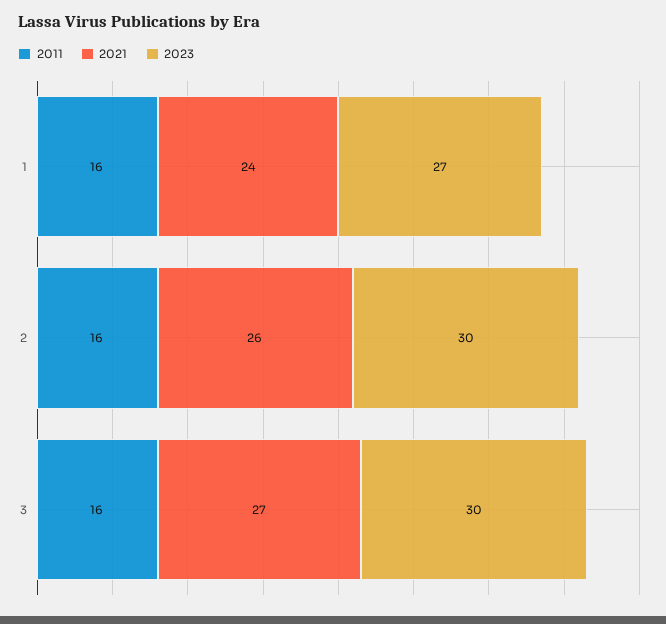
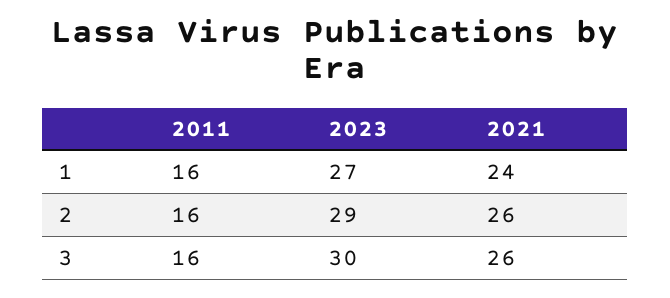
  {
    "2011": {
      "1": 16,
      "2": 16,
      "3": 16
    },
    "2021": {
      "1": 24,
      "2": 26,
-     "3": 27
+     "3": 26
    },
    "2023": {
      "1": 27,
-     "2": 30,
+     "2": 29,
      "3": 30
    }
  }

